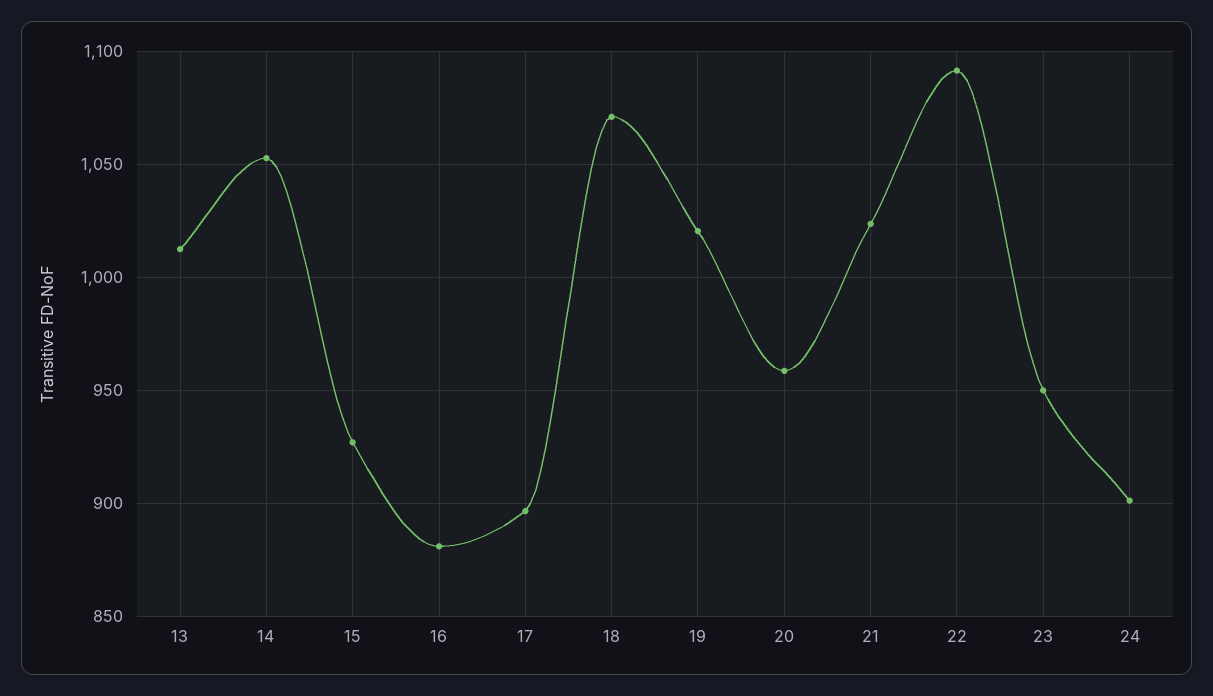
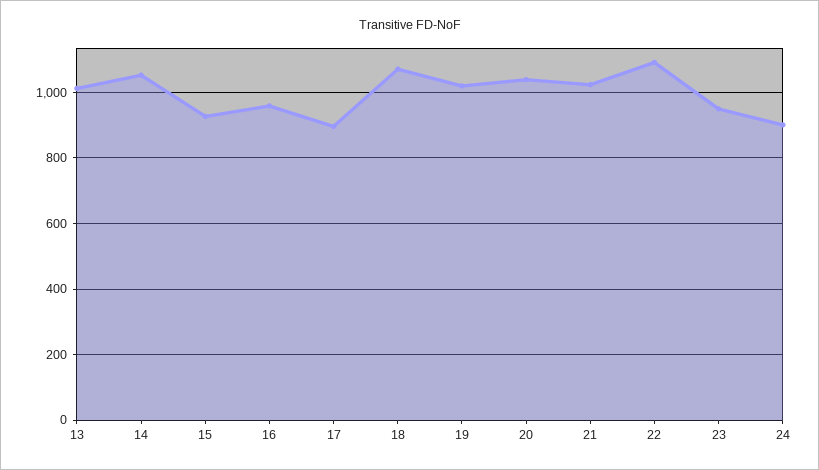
  {
    "13": 1010,
    "14": 1055,
    "15": 925,
-   "16": 880,
+   "16": 960,
    "17": 895,
    "18": 1070,
    "19": 1020,
-   "20": 960,
+   "20": 1040,
    "21": 1025,
    "22": 1090,
    "23": 950,
    "24": 900
  }

